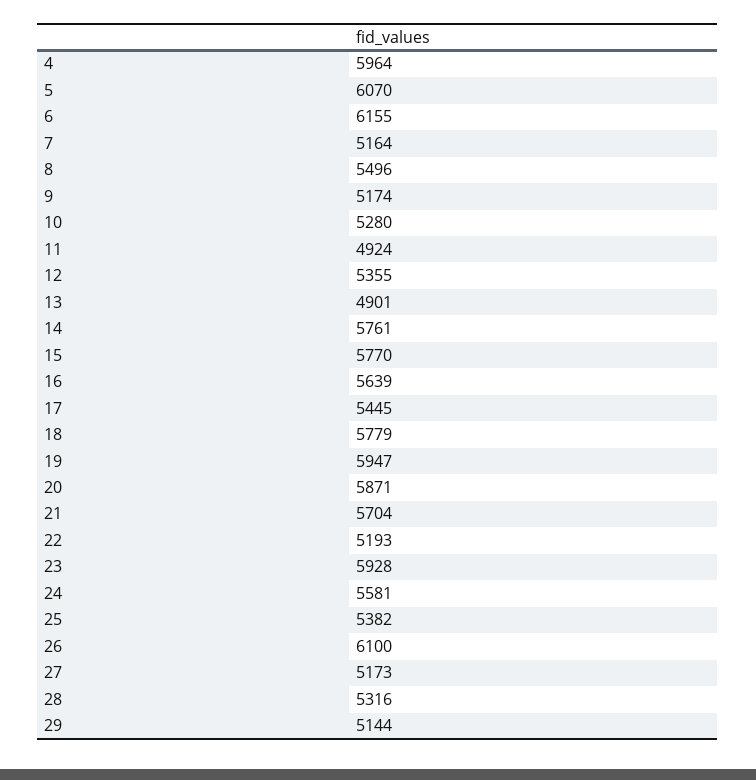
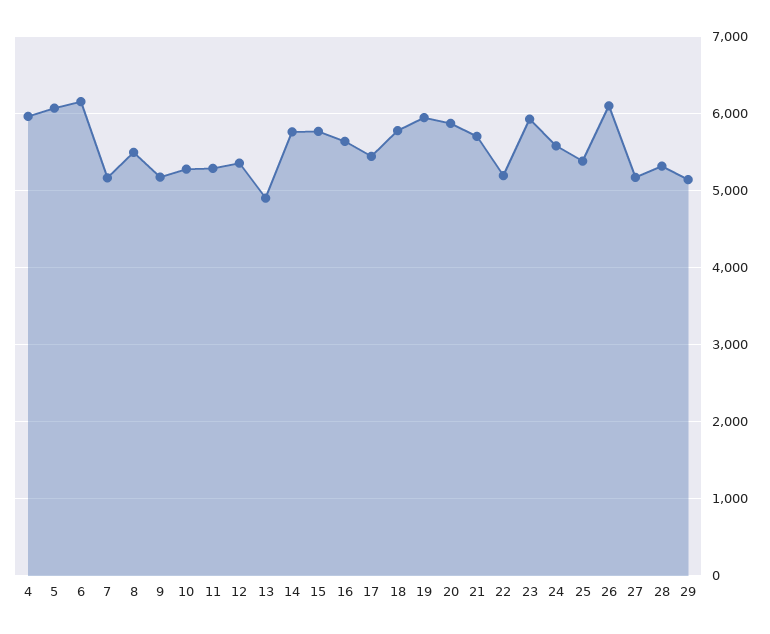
  {
    "4": 5964,
    "5": 6070,
    "6": 6155,
    "7": 5164,
    "8": 5496,
    "9": 5174,
    "10": 5280,
-   "11": 4924,
+   "11": 5300,
    "12": 5355,
    "13": 4901,
    "14": 5761,
    "15": 5770,
    "16": 5639,
    "17": 5445,
    "18": 5779,
    "19": 5947,
    "20": 5871,
    "21": 5704,
    "22": 5193,
    "23": 5928,
    "24": 5581,
    "25": 5382,
    "26": 6100,
    "27": 5173,
    "28": 5316,
    "29": 5144
  }

